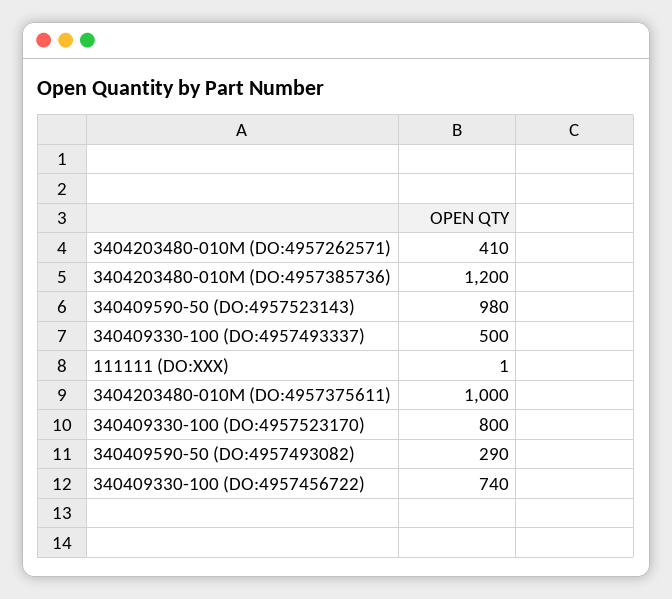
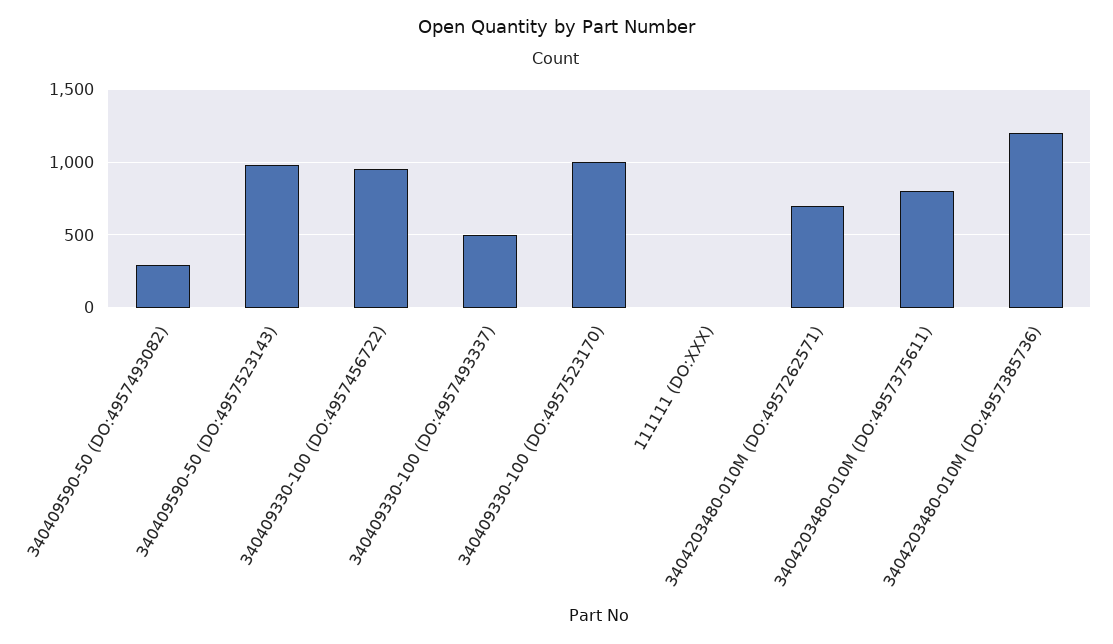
  {
-   "3404203480-010M (DO:4957262571)": 410,
+   "3404203480-010M (DO:4957262571)": 700,
    "3404203480-010M (DO:4957385736)": 1200,
    "340409590-50 (DO:4957523143)": 980,
    "340409330-100 (DO:4957493337)": 500,
    "111111 (DO:XXX)": 1,
-   "3404203480-010M (DO:4957375611)": 1000,
+   "3404203480-010M (DO:4957375611)": 800,
-   "340409330-100 (DO:4957523170)": 800,
+   "340409330-100 (DO:4957523170)": 1000,
    "340409590-50 (DO:4957493082)": 290,
-   "340409330-100 (DO:4957456722)": 740
+   "340409330-100 (DO:4957456722)": 950
  }

